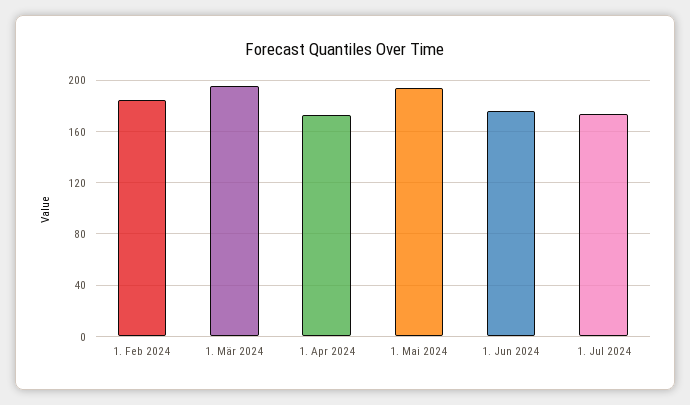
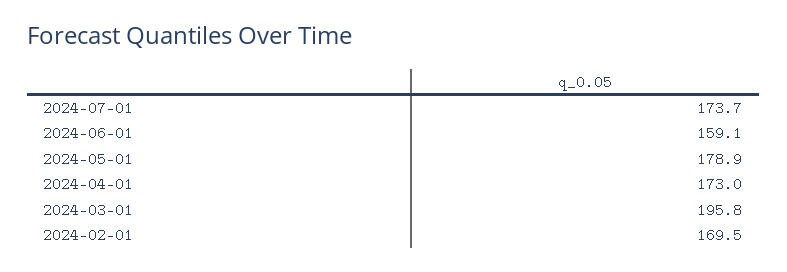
  {
-   "1. Feb 2024": 185,
+   "1. Feb 2024": 169.5,
    "1. Mär 2024": 195.8,
    "1. Apr 2024": 173,
-   "1. Mai 2024": 195,
+   "1. Mai 2024": 178.9,
-   "1. Jun 2024": 175,
+   "1. Jun 2024": 159.1,
    "1. Jul 2024": 173.7
  }

